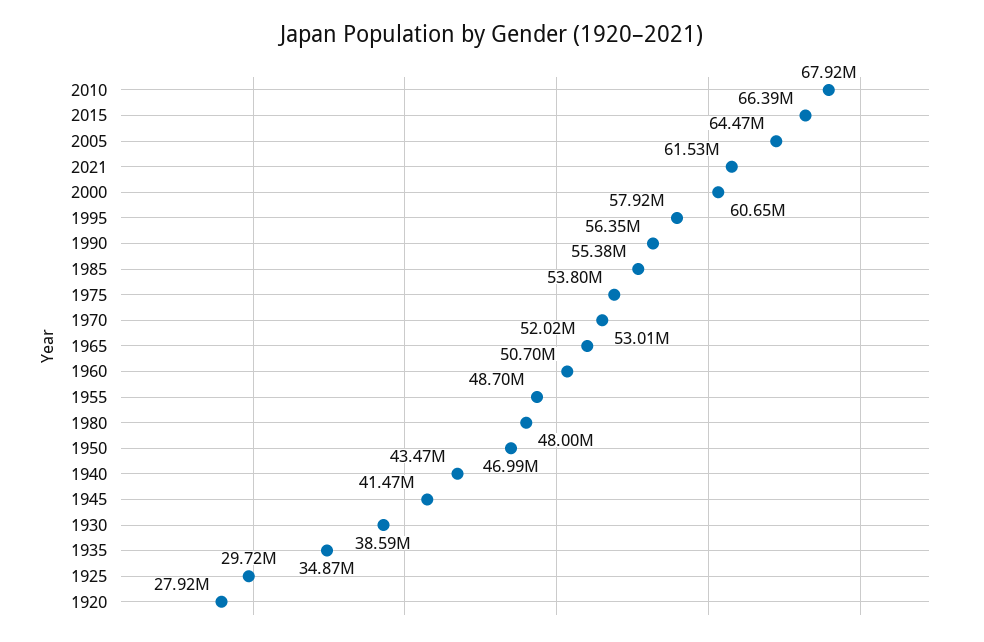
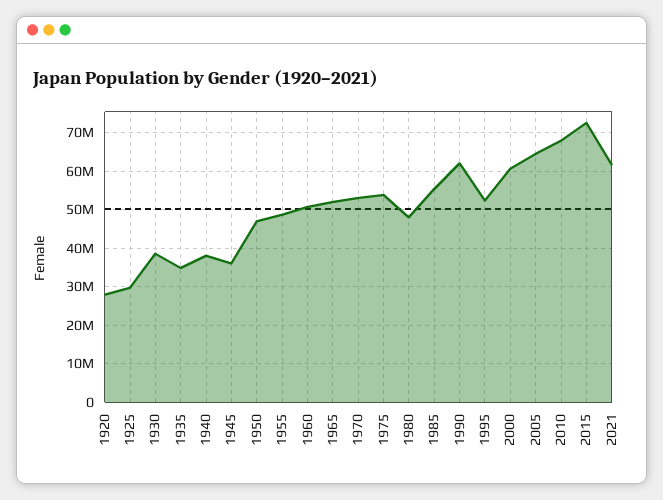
  {
    "2010": 67920000,
-   "2015": 66390000,
+   "2015": 72000000,
    "2005": 64470000,
    "2021": 61530000,
    "2000": 60650000,
-   "1995": 57920000,
+   "1995": 52000000,
-   "1990": 56350000,
+   "1990": 62000000,
    "1985": 55380000,
    "1975": 53800000,
    "1970": 53010000,
    "1965": 52020000,
    "1960": 50700000,
    "1955": 48700000,
    "1980": 48000000,
    "1950": 46990000,
-   "1940": 43470000,
+   "1940": 38000000,
-   "1945": 41470000,
+   "1945": 36000000,
    "1930": 38590000,
    "1935": 34870000,
    "1925": 29720000,
    "1920": 27920000
  }

